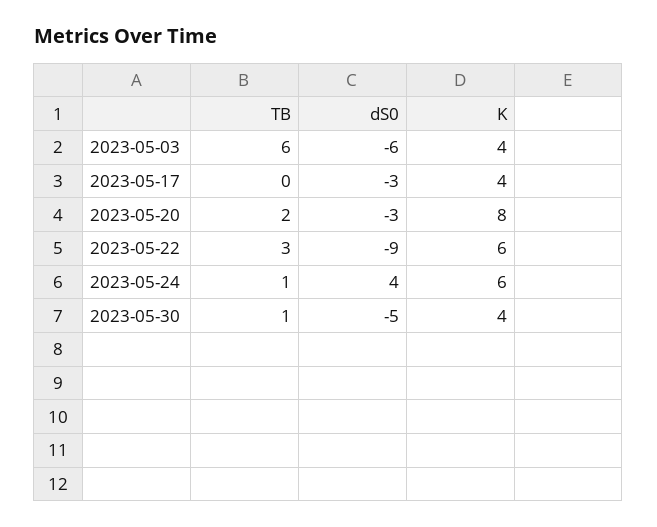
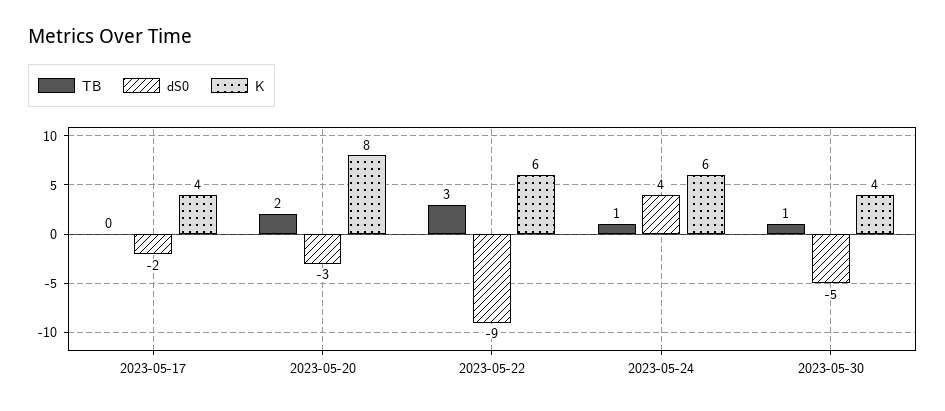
  {
    "TB": {
-     "2023-05-03": 6,
      "2023-05-17": 0,
      "2023-05-20": 2,
      "2023-05-22": 3,
      "2023-05-24": 1,
      "2023-05-30": 1
    },
    "dS0": {
-     "2023-05-03": -6,
-     "2023-05-17": -3,
+     "2023-05-17": -2,
      "2023-05-20": -3,
      "2023-05-22": -9,
      "2023-05-24": 4,
      "2023-05-30": -5
    },
    "K": {
-     "2023-05-03": 4,
      "2023-05-17": 4,
      "2023-05-20": 8,
      "2023-05-22": 6,
      "2023-05-24": 6,
      "2023-05-30": 4
    }
  }

